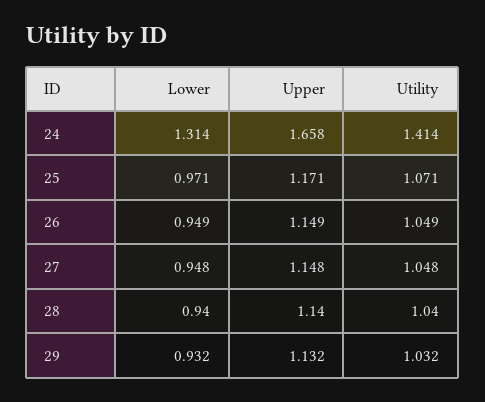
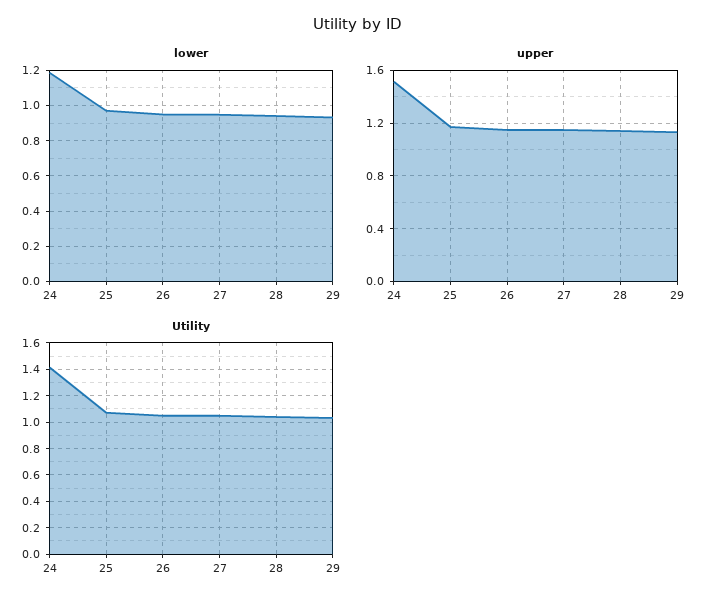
  {
    "Lower": {
-     "24": 1.314,
+     "24": 1.2,
      "25": 0.971,
      "26": 0.949,
      "27": 0.948,
      "28": 0.94,
      "29": 0.932
    },
    "Upper": {
-     "24": 1.658,
+     "24": 1.5,
      "25": 1.171,
      "26": 1.149,
      "27": 1.148,
      "28": 1.14,
      "29": 1.132
    },
    "Utility": {
      "24": 1.414,
      "25": 1.071,
      "26": 1.049,
      "27": 1.048,
      "28": 1.04,
      "29": 1.032
    }
  }

